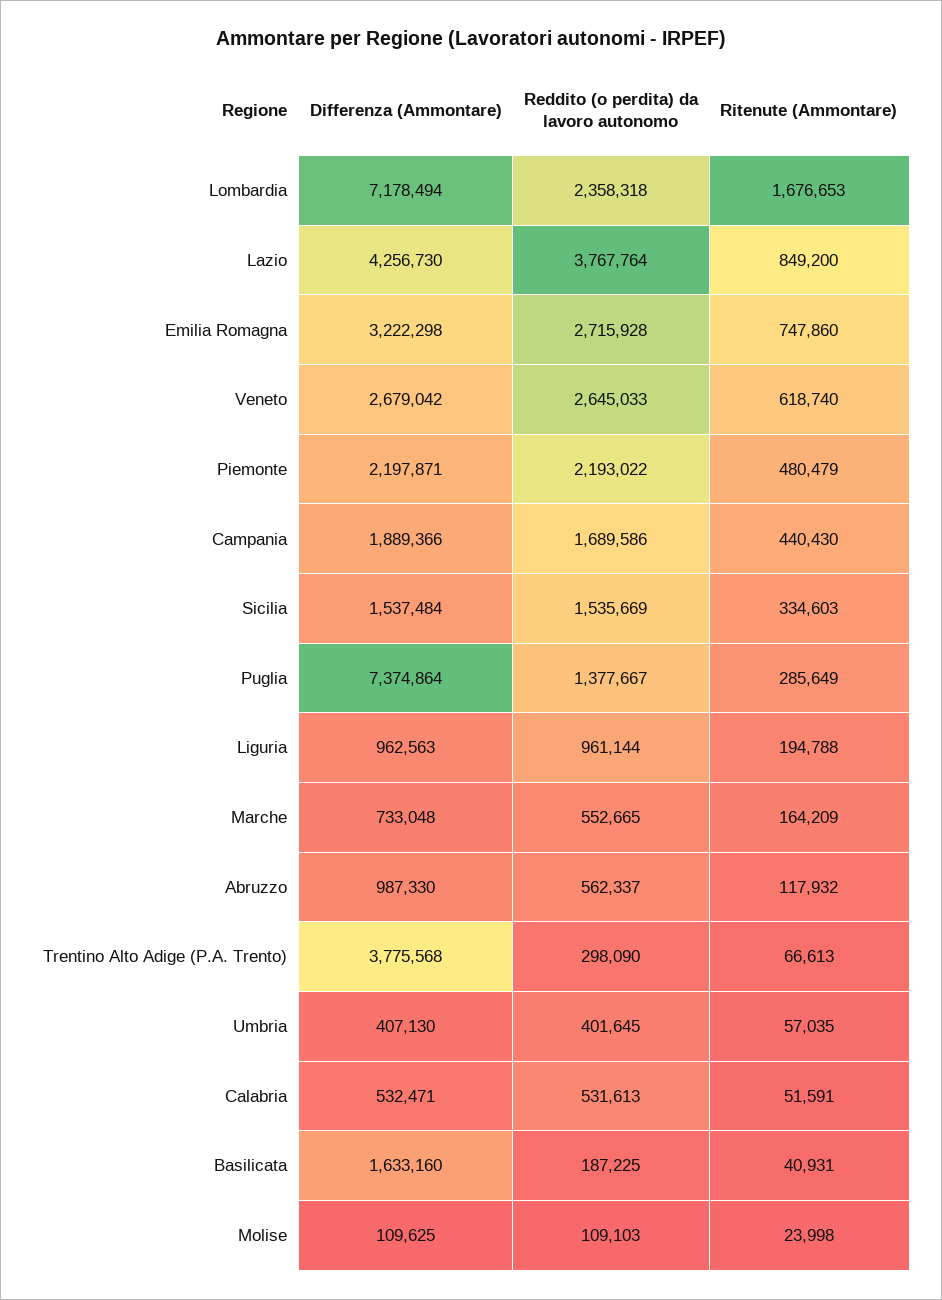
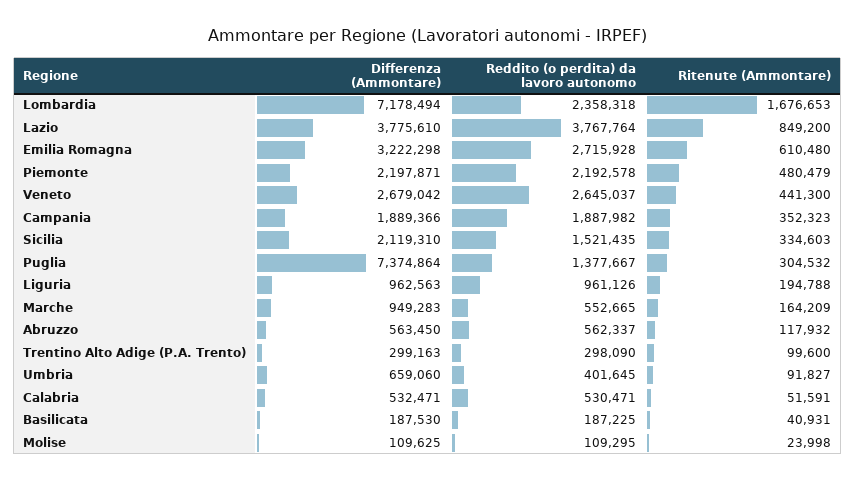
  {
    "Differenza (Ammontare)": {
      "Lombardia": 7178494,
-     "Lazio": 4256730,
+     "Lazio": 3775610,
      "Emilia Romagna": 3222298,
      "Veneto": 2679042,
      "Piemonte": 2197871,
      "Campania": 1889366,
-     "Sicilia": 1537484,
+     "Sicilia": 2119310,
      "Puglia": 7374864,
      "Liguria": 962563,
-     "Marche": 733048,
+     "Marche": 949283,
-     "Abruzzo": 987330,
+     "Abruzzo": 563450,
-     "Trentino Alto Adige (P.A. Trento)": 3775568,
+     "Trentino Alto Adige (P.A. Trento)": 299163,
-     "Umbria": 407130,
+     "Umbria": 659060,
      "Calabria": 532471,
-     "Basilicata": 1633160,
+     "Basilicata": 187530,
      "Molise": 109625
    },
    "Reddito (o perdita) da lavoro autonomo": {
      "Lombardia": 2358318,
      "Lazio": 3767764,
      "Emilia Romagna": 2715928,
-     "Veneto": 2645033,
+     "Veneto": 2645037,
-     "Piemonte": 2193022,
+     "Piemonte": 2192578,
-     "Campania": 1689586,
+     "Campania": 1887982,
-     "Sicilia": 1535669,
+     "Sicilia": 1521435,
      "Puglia": 1377667,
-     "Liguria": 961144,
+     "Liguria": 961126,
      "Marche": 552665,
      "Abruzzo": 562337,
      "Trentino Alto Adige (P.A. Trento)": 298090,
      "Umbria": 401645,
-     "Calabria": 531613,
+     "Calabria": 530471,
      "Basilicata": 187225,
-     "Molise": 109103
+     "Molise": 109295
    },
    "Ritenute (Ammontare)": {
      "Lombardia": 1676653,
      "Lazio": 849200,
-     "Emilia Romagna": 747860,
+     "Emilia Romagna": 610480,
-     "Veneto": 618740,
+     "Veneto": 441300,
      "Piemonte": 480479,
-     "Campania": 440430,
+     "Campania": 352323,
      "Sicilia": 334603,
-     "Puglia": 285649,
+     "Puglia": 304532,
      "Liguria": 194788,
      "Marche": 164209,
      "Abruzzo": 117932,
-     "Trentino Alto Adige (P.A. Trento)": 66613,
+     "Trentino Alto Adige (P.A. Trento)": 99600,
-     "Umbria": 57035,
+     "Umbria": 91827,
      "Calabria": 51591,
      "Basilicata": 40931,
      "Molise": 23998
    }
  }

